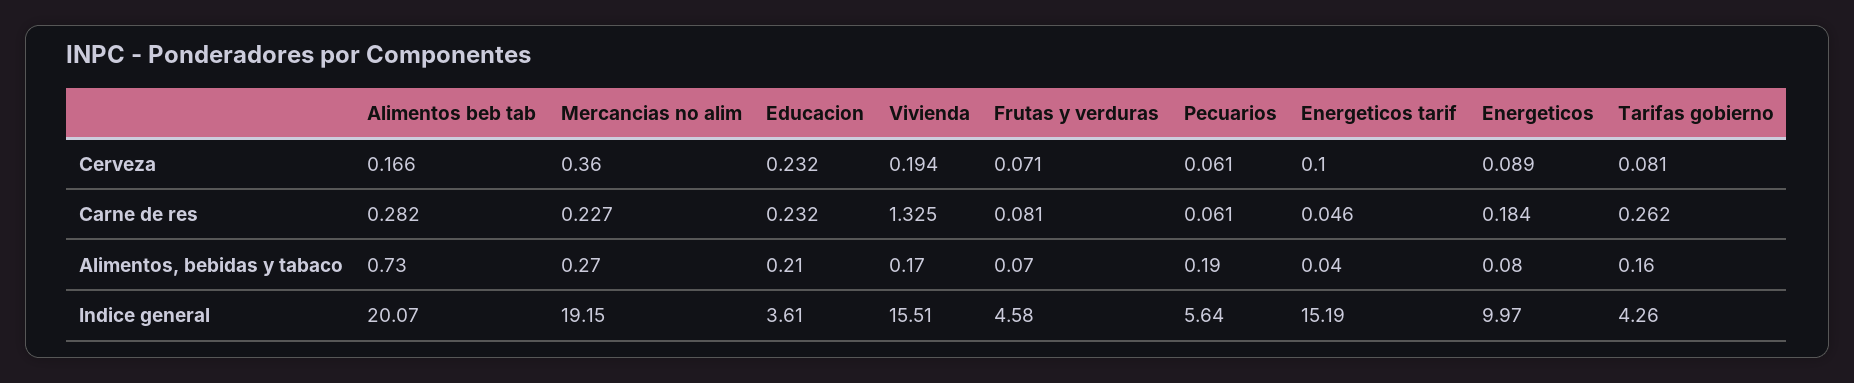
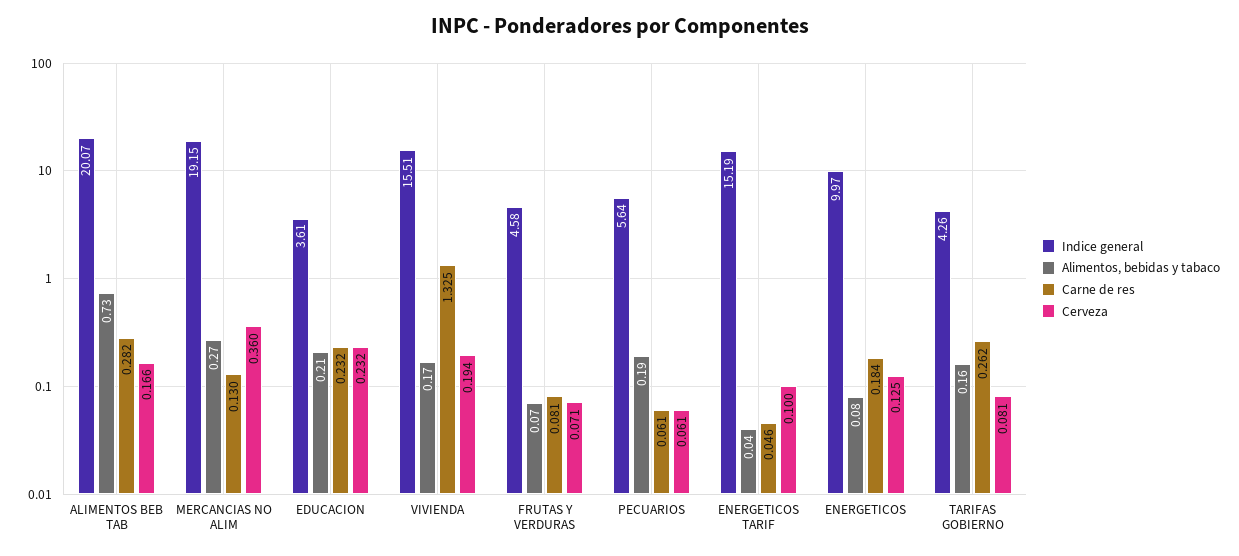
  {
    "Cerveza": {
      "Alimentos beb tab": 0.166,
      "Mercancias no alim": 0.36,
      "Educacion": 0.232,
      "Vivienda": 0.194,
      "Frutas y verduras": 0.071,
      "Pecuarios": 0.061,
      "Energeticos tarif": 0.1,
-     "Energeticos": 0.089,
+     "Energeticos": 0.125,
      "Tarifas gobierno": 0.081
    },
    "Carne de res": {
      "Alimentos beb tab": 0.282,
-     "Mercancias no alim": 0.227,
+     "Mercancias no alim": 0.13,
      "Educacion": 0.232,
      "Vivienda": 1.325,
      "Frutas y verduras": 0.081,
      "Pecuarios": 0.061,
      "Energeticos tarif": 0.046,
      "Energeticos": 0.184,
      "Tarifas gobierno": 0.262
    },
    "Alimentos, bebidas y tabaco": {
      "Alimentos beb tab": 0.73,
      "Mercancias no alim": 0.27,
      "Educacion": 0.21,
      "Vivienda": 0.17,
      "Frutas y verduras": 0.07,
      "Pecuarios": 0.19,
      "Energeticos tarif": 0.04,
      "Energeticos": 0.08,
      "Tarifas gobierno": 0.16
    },
    "Indice general": {
      "Alimentos beb tab": 20.07,
      "Mercancias no alim": 19.15,
      "Educacion": 3.61,
      "Vivienda": 15.51,
      "Frutas y verduras": 4.58,
      "Pecuarios": 5.64,
      "Energeticos tarif": 15.19,
      "Energeticos": 9.97,
      "Tarifas gobierno": 4.26
    }
  }

